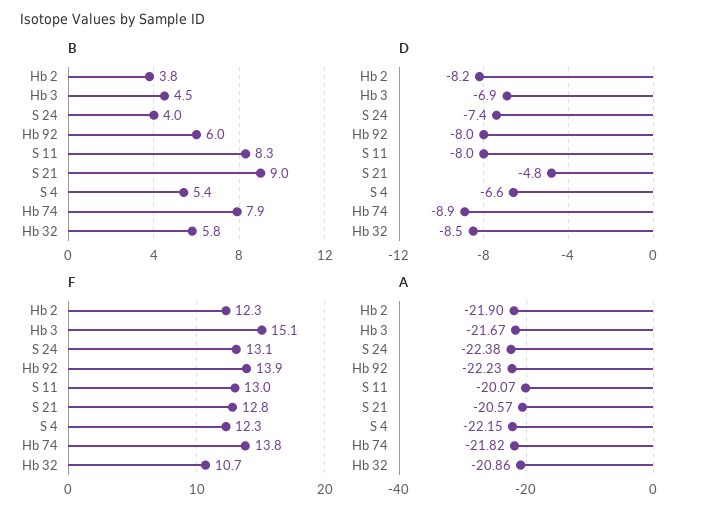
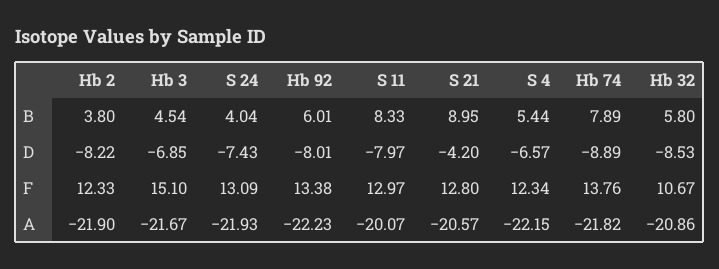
  {
    "B": {
      "Hb 2": 3.8,
      "Hb 3": 4.54,
      "S 24": 4.04,
      "Hb 92": 6.01,
      "S 11": 8.33,
      "S 21": 8.95,
      "S 4": 5.44,
      "Hb 74": 7.89,
      "Hb 32": 5.8
    },
    "D": {
      "Hb 2": -8.22,
      "Hb 3": -6.85,
      "S 24": -7.43,
      "Hb 92": -8.01,
      "S 11": -7.97,
-     "S 21": -4.8,
+     "S 21": -4.2,
      "S 4": -6.57,
      "Hb 74": -8.89,
      "Hb 32": -8.53
    },
    "F": {
      "Hb 2": 12.33,
      "Hb 3": 15.1,
      "S 24": 13.09,
-     "Hb 92": 13.9,
+     "Hb 92": 13.38,
      "S 11": 12.97,
      "S 21": 12.8,
      "S 4": 12.34,
      "Hb 74": 13.76,
      "Hb 32": 10.67
    },
    "A": {
      "Hb 2": -21.9,
      "Hb 3": -21.67,
-     "S 24": -22.38,
+     "S 24": -21.93,
      "Hb 92": -22.23,
      "S 11": -20.07,
      "S 21": -20.57,
      "S 4": -22.15,
      "Hb 74": -21.82,
      "Hb 32": -20.86
    }
  }

